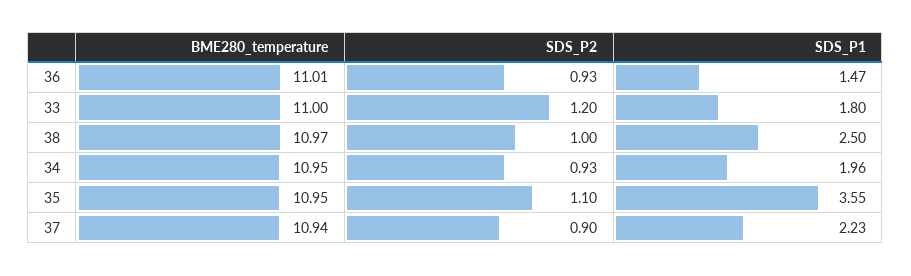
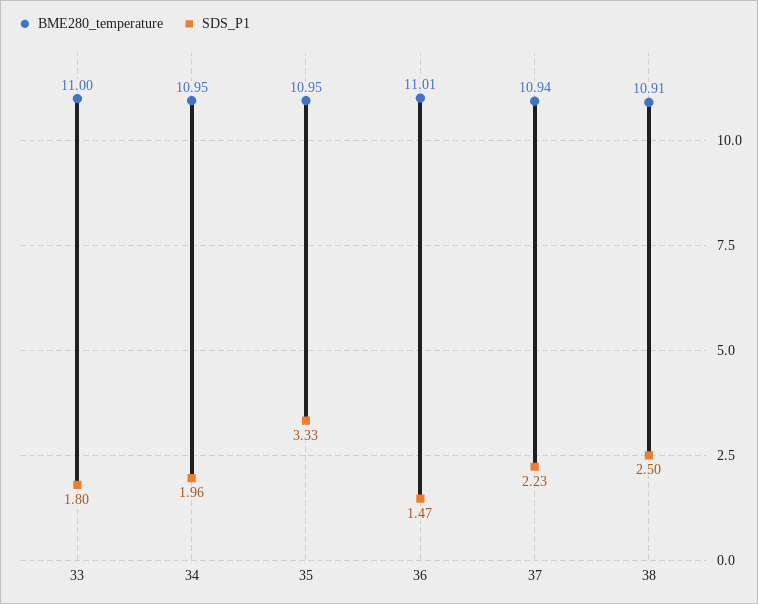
  {
    "BME280_temperature": {
      "36": 11.01,
      "33": 11,
-     "38": 10.97,
+     "38": 10.91,
      "34": 10.95,
      "35": 10.95,
      "37": 10.94
    },
-   "SDS_P2": {
-     "36": 0.93,
-     "33": 1.2,
-     "38": 1,
-     "34": 0.93,
-     "35": 1.1,
-     "37": 0.9
-   },
    "SDS_P1": {
      "36": 1.47,
      "33": 1.8,
      "38": 2.5,
      "34": 1.96,
-     "35": 3.55,
+     "35": 3.33,
      "37": 2.23
    }
  }

